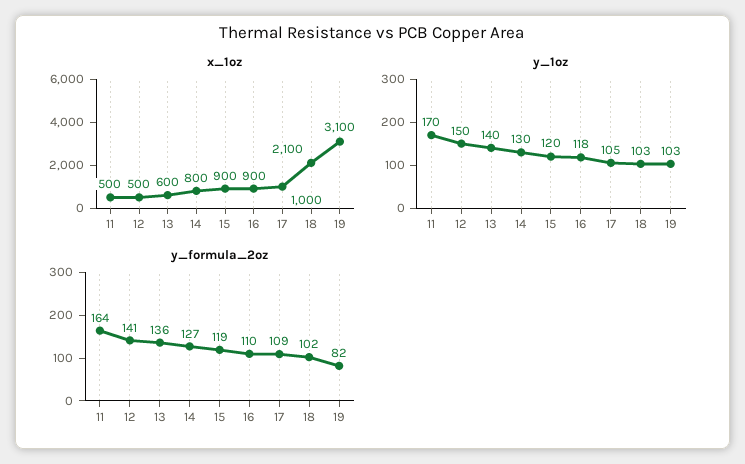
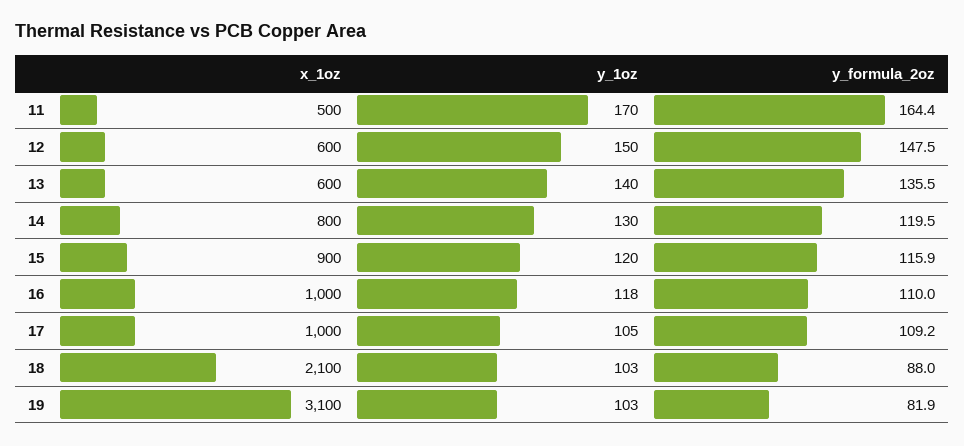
  {
    "x_1oz": {
      "11": 500,
-     "12": 500,
+     "12": 600,
      "13": 600,
      "14": 800,
      "15": 900,
-     "16": 900,
+     "16": 1000,
      "17": 1000,
      "18": 2100,
      "19": 3100
    },
    "y_1oz": {
      "11": 170,
      "12": 150,
      "13": 140,
      "14": 130,
      "15": 120,
      "16": 118,
      "17": 105,
      "18": 103,
      "19": 103
    },
    "y_formula_2oz": {
      "11": 164.4,
-     "12": 141,
+     "12": 147.5,
      "13": 135.5,
-     "14": 127,
+     "14": 119.5,
-     "15": 119,
+     "15": 115.9,
      "16": 110,
      "17": 109.2,
-     "18": 102,
+     "18": 88,
      "19": 81.9
    }
  }

